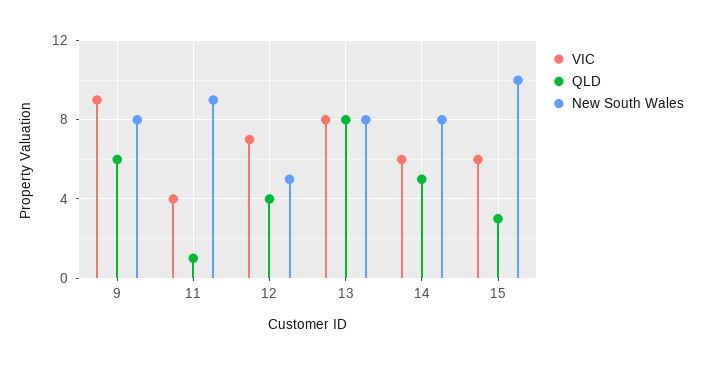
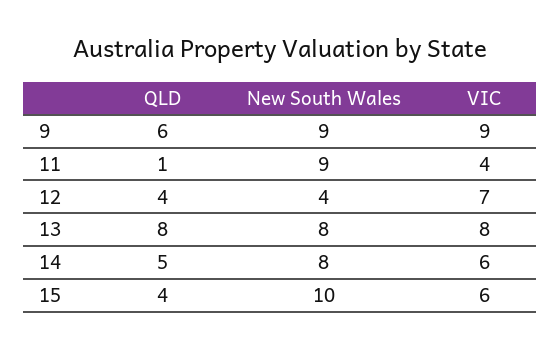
  {
    "VIC": {
      "9": 9,
      "11": 4,
      "12": 7,
      "13": 8,
      "14": 6,
      "15": 6
    },
    "QLD": {
      "9": 6,
      "11": 1,
      "12": 4,
      "13": 8,
      "14": 5,
-     "15": 3
+     "15": 4
    },
    "New South Wales": {
-     "9": 8,
+     "9": 9,
      "11": 9,
-     "12": 5,
+     "12": 4,
      "13": 8,
      "14": 8,
      "15": 10
    }
  }

